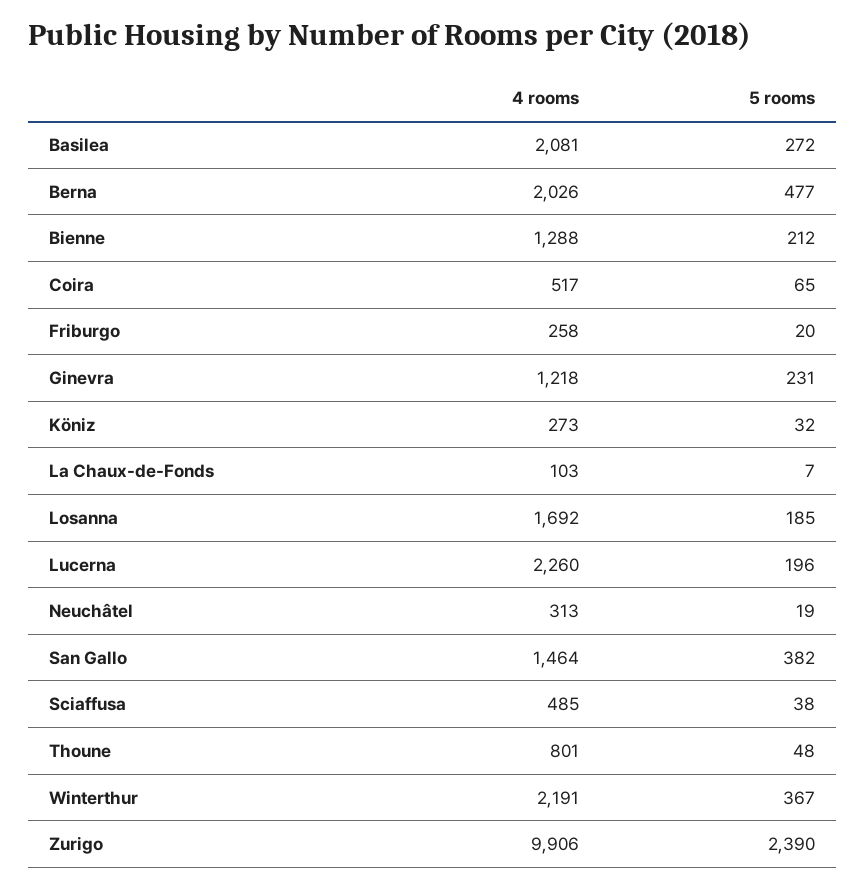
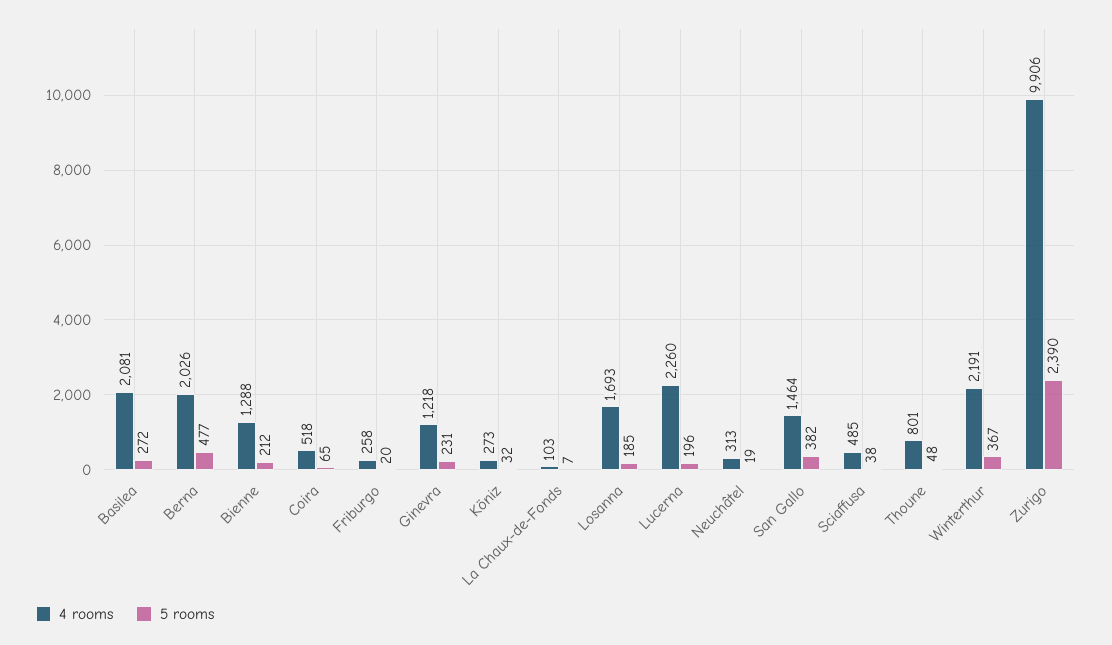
  {
    "4 rooms": {
      "Basilea": 2081,
      "Berna": 2026,
      "Bienne": 1288,
-     "Coira": 517,
+     "Coira": 518,
      "Friburgo": 258,
      "Ginevra": 1218,
      "Köniz": 273,
      "La Chaux-de-Fonds": 103,
-     "Losanna": 1692,
+     "Losanna": 1693,
      "Lucerna": 2260,
      "Neuchâtel": 313,
      "San Gallo": 1464,
      "Sciaffusa": 485,
      "Thoune": 801,
      "Winterthur": 2191,
      "Zurigo": 9906
    },
    "5 rooms": {
      "Basilea": 272,
      "Berna": 477,
      "Bienne": 212,
      "Coira": 65,
      "Friburgo": 20,
      "Ginevra": 231,
      "Köniz": 32,
      "La Chaux-de-Fonds": 7,
      "Losanna": 185,
      "Lucerna": 196,
      "Neuchâtel": 19,
      "San Gallo": 382,
      "Sciaffusa": 38,
      "Thoune": 48,
      "Winterthur": 367,
      "Zurigo": 2390
    }
  }

